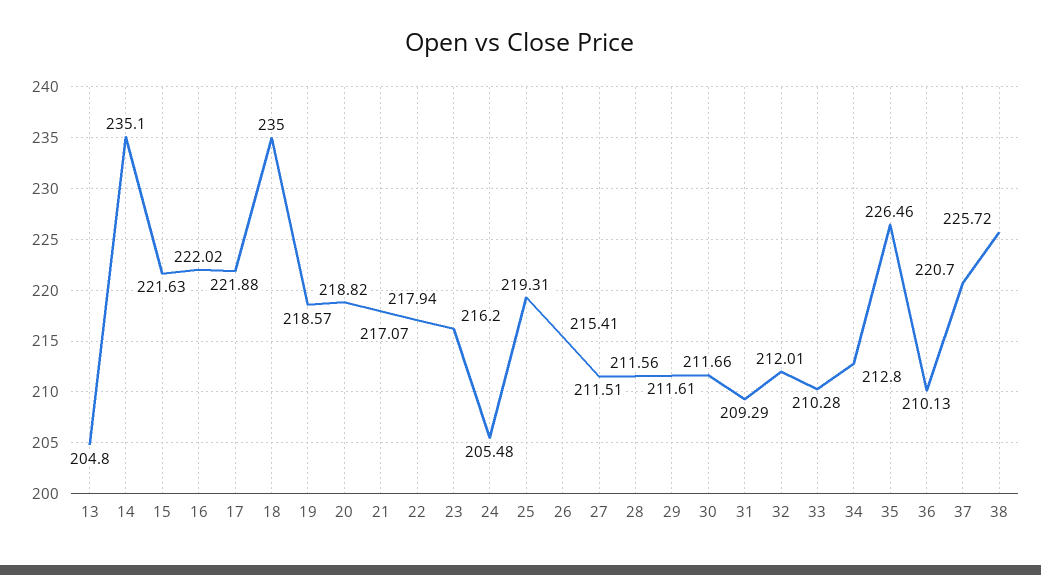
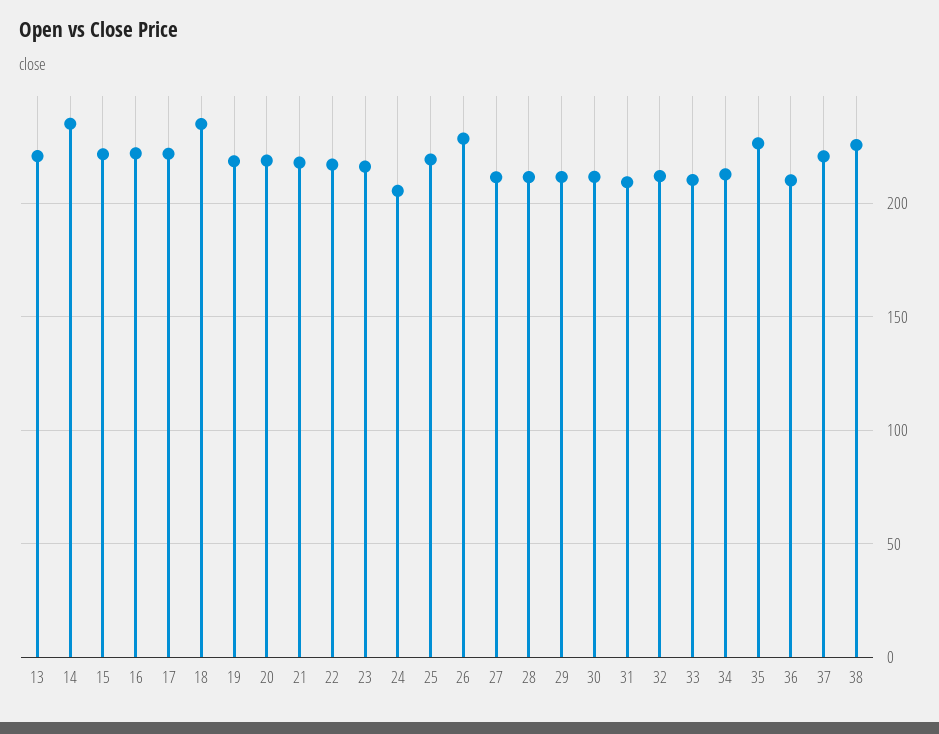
  {
-   "13": 204.8,
+   "13": 220,
    "14": 235.1,
    "15": 221.63,
    "16": 222.02,
    "17": 221.88,
    "18": 235,
    "19": 218.57,
    "20": 218.82,
    "21": 217.94,
    "22": 217.07,
    "23": 216.2,
    "24": 205.48,
    "25": 219.31,
-   "26": 215.41,
+   "26": 230,
    "27": 211.51,
    "28": 211.56,
    "29": 211.61,
    "30": 211.66,
    "31": 209.29,
    "32": 212.01,
    "33": 210.28,
    "34": 212.8,
    "35": 226.46,
    "36": 210.13,
    "37": 220.7,
    "38": 225.72
  }

